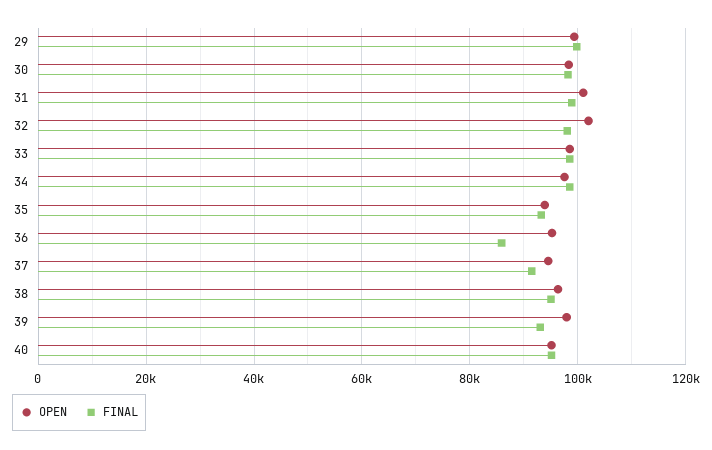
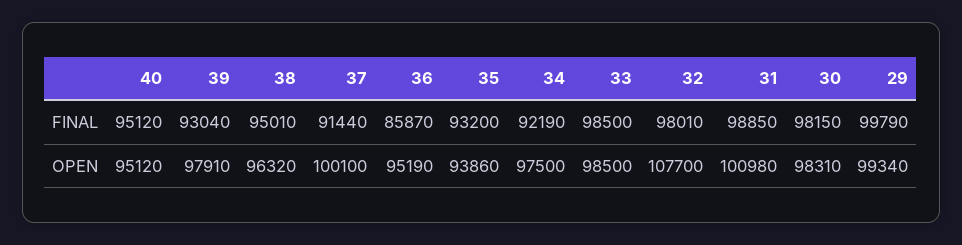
  {
    "OPEN": {
      "29": 99340,
      "30": 98310,
      "31": 100980,
-     "32": 102000,
+     "32": 107700,
      "33": 98500,
      "34": 97500,
      "35": 93860,
      "36": 95190,
-     "37": 94000,
+     "37": 100100,
      "38": 96320,
      "39": 97910,
      "40": 95120
    },
    "FINAL": {
      "29": 99790,
      "30": 98150,
      "31": 98850,
      "32": 98010,
      "33": 98500,
-     "34": 98000,
+     "34": 92190,
      "35": 93200,
      "36": 85870,
      "37": 91440,
      "38": 95010,
      "39": 93040,
      "40": 95120
    }
  }

